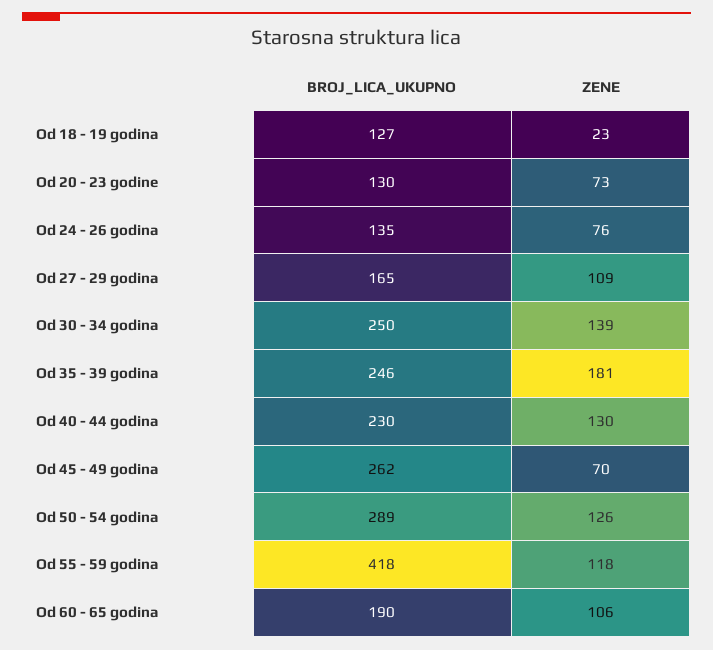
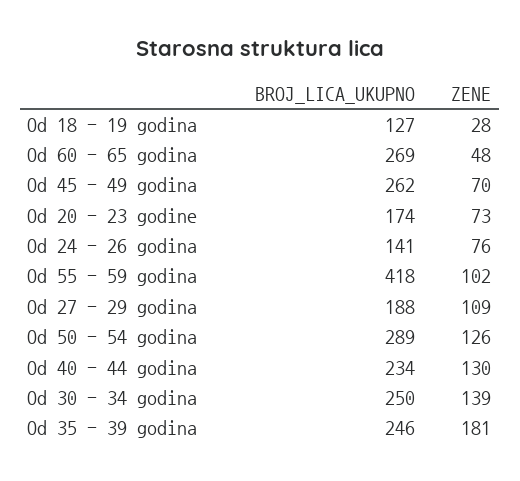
  {
    "BROJ_LICA_UKUPNO": {
      "Od 18 - 19 godina": 127,
-     "Od 20 - 23 godine": 130,
+     "Od 20 - 23 godine": 174,
-     "Od 24 - 26 godina": 135,
+     "Od 24 - 26 godina": 141,
-     "Od 27 - 29 godina": 165,
+     "Od 27 - 29 godina": 188,
      "Od 30 - 34 godina": 250,
      "Od 35 - 39 godina": 246,
-     "Od 40 - 44 godina": 230,
+     "Od 40 - 44 godina": 234,
      "Od 45 - 49 godina": 262,
      "Od 50 - 54 godina": 289,
      "Od 55 - 59 godina": 418,
-     "Od 60 - 65 godina": 190
+     "Od 60 - 65 godina": 269
    },
    "ZENE": {
-     "Od 18 - 19 godina": 23,
+     "Od 18 - 19 godina": 28,
      "Od 20 - 23 godine": 73,
      "Od 24 - 26 godina": 76,
      "Od 27 - 29 godina": 109,
      "Od 30 - 34 godina": 139,
      "Od 35 - 39 godina": 181,
      "Od 40 - 44 godina": 130,
      "Od 45 - 49 godina": 70,
      "Od 50 - 54 godina": 126,
-     "Od 55 - 59 godina": 118,
+     "Od 55 - 59 godina": 102,
-     "Od 60 - 65 godina": 106
+     "Od 60 - 65 godina": 48
    }
  }

